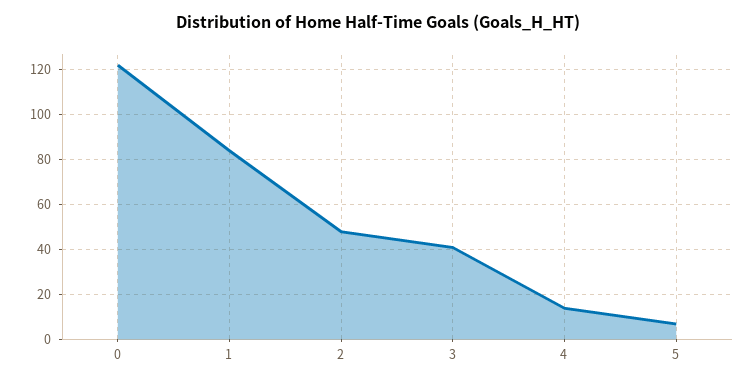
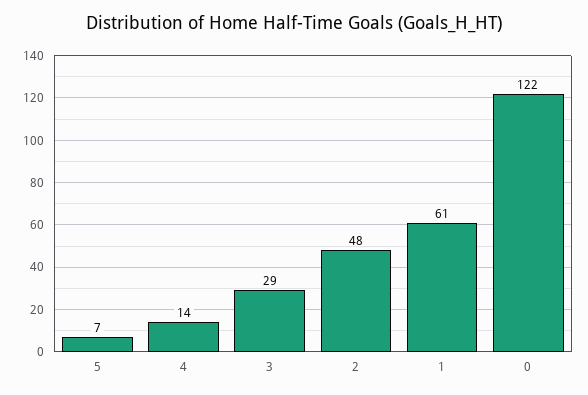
  {
    "0": 122,
-   "1": 85,
+   "1": 61,
    "2": 48,
-   "3": 40,
+   "3": 29,
    "4": 14,
    "5": 7
  }

